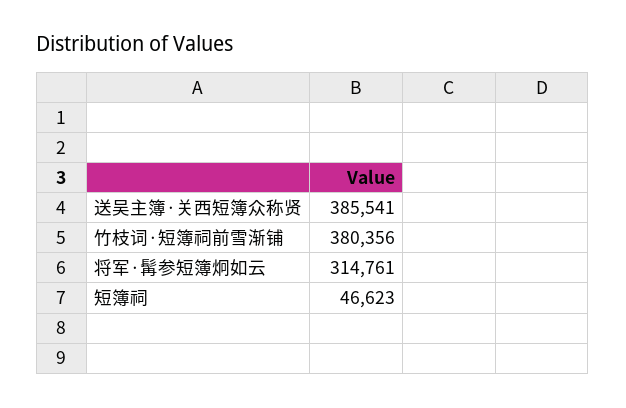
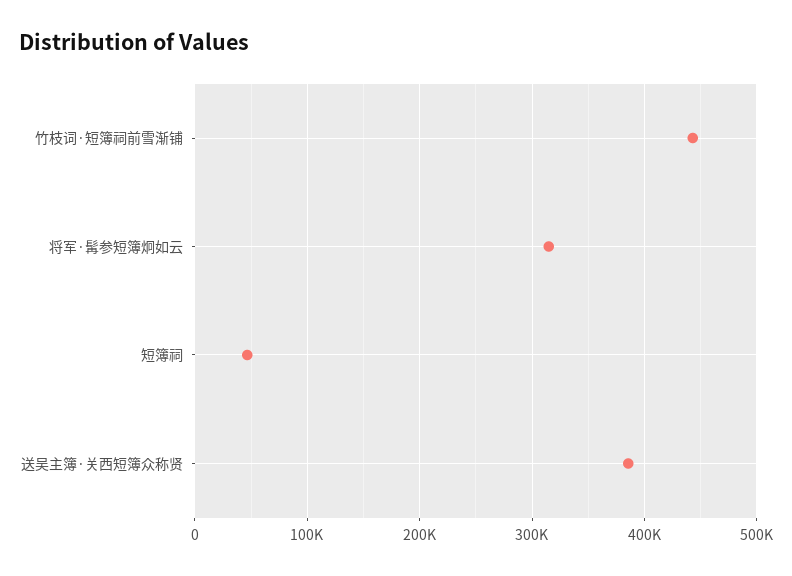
  {
    "送吴主簿·关西短簿众称贤": 385541,
-   "竹枝词·短簿祠前雪渐铺": 380356,
+   "竹枝词·短簿祠前雪渐铺": 440000,
    "将军·髯参短簿炯如云": 314761,
    "短簿祠": 46623
  }

